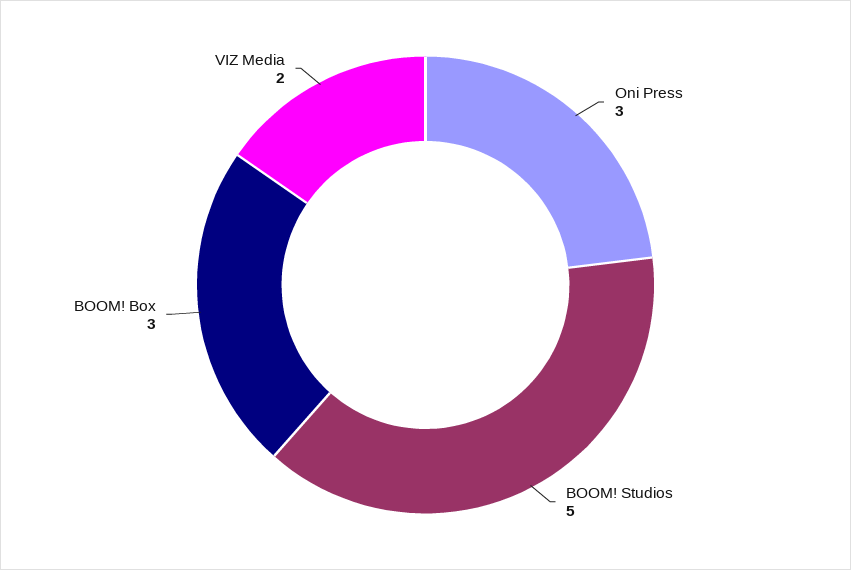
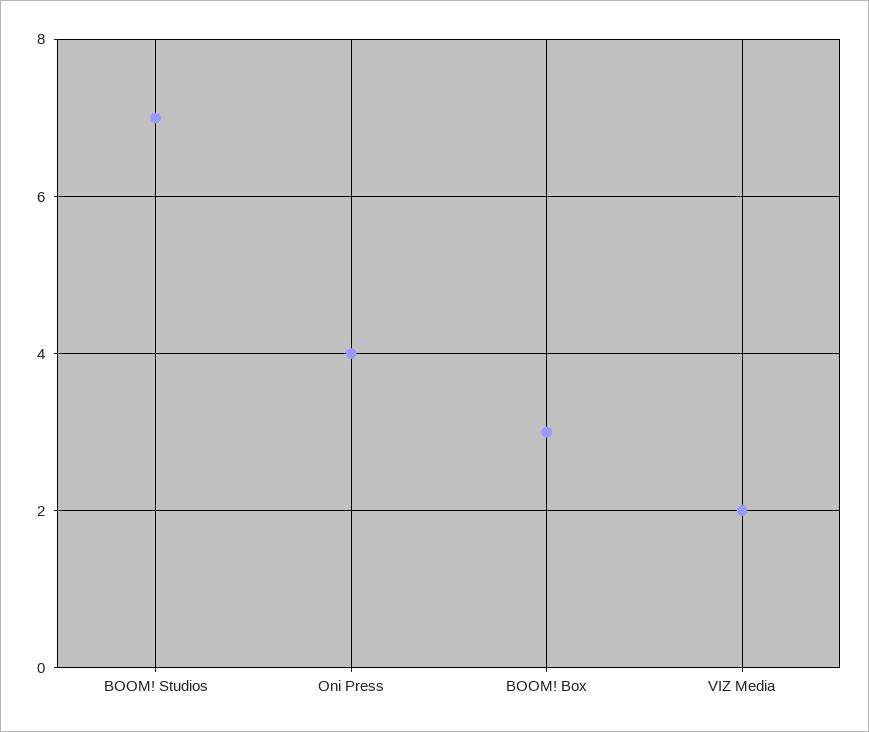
  {
-   "Oni Press": 3,
+   "Oni Press": 4,
-   "BOOM! Studios": 5,
+   "BOOM! Studios": 7,
    "BOOM! Box": 3,
    "VIZ Media": 2
  }

